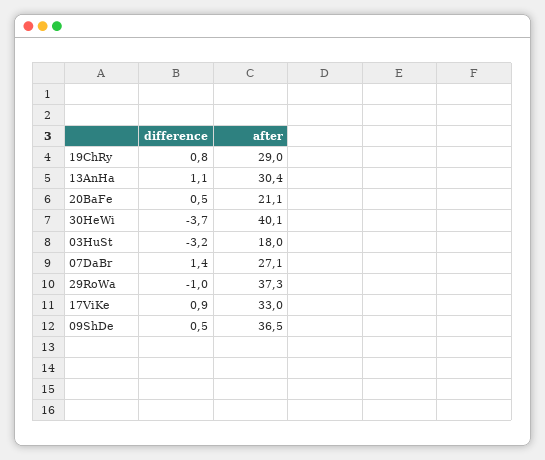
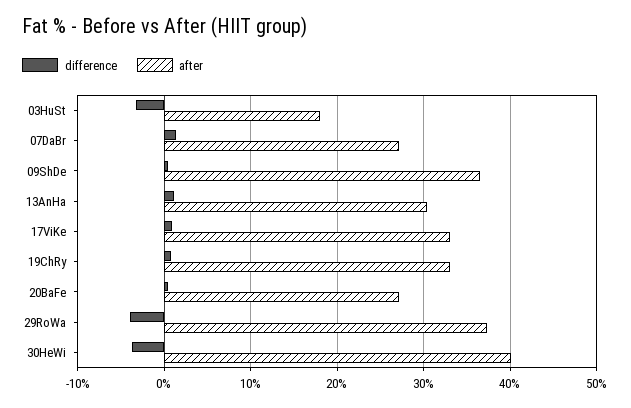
  {
    "difference": {
      "19ChRy": 0.8,
      "13AnHa": 1.1,
      "20BaFe": 0.5,
      "30HeWi": -3.7,
      "03HuSt": -3.2,
      "07DaBr": 1.4,
-     "29RoWa": -1,
+     "29RoWa": -4,
      "17ViKe": 0.9,
      "09ShDe": 0.5
    },
    "after": {
-     "19ChRy": 29,
+     "19ChRy": 33,
      "13AnHa": 30.4,
-     "20BaFe": 21.1,
+     "20BaFe": 27,
      "30HeWi": 40.1,
      "03HuSt": 18,
      "07DaBr": 27.1,
      "29RoWa": 37.3,
      "17ViKe": 33,
      "09ShDe": 36.5
    }
  }

